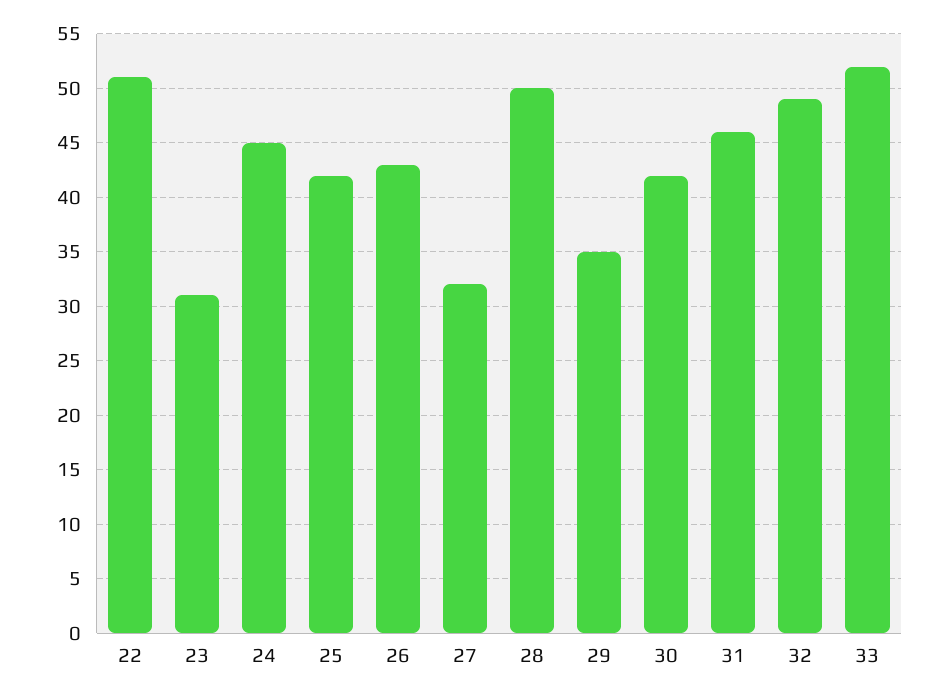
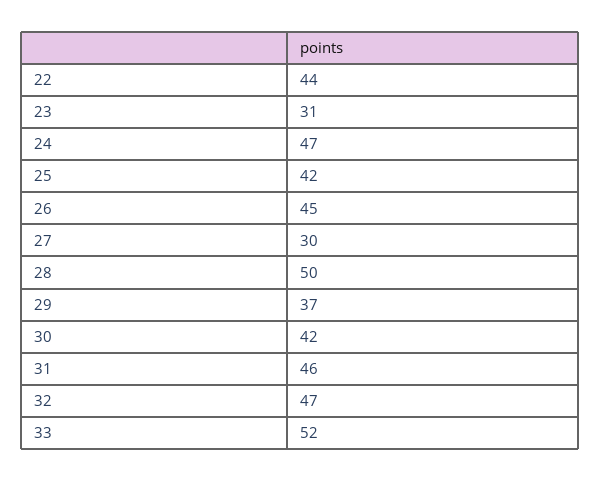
  {
-   "22": 51,
+   "22": 44,
    "23": 31,
-   "24": 45,
+   "24": 47,
    "25": 42,
-   "26": 43,
+   "26": 45,
-   "27": 32,
+   "27": 30,
    "28": 50,
-   "29": 35,
+   "29": 37,
    "30": 42,
    "31": 46,
-   "32": 49,
+   "32": 47,
    "33": 52
  }

